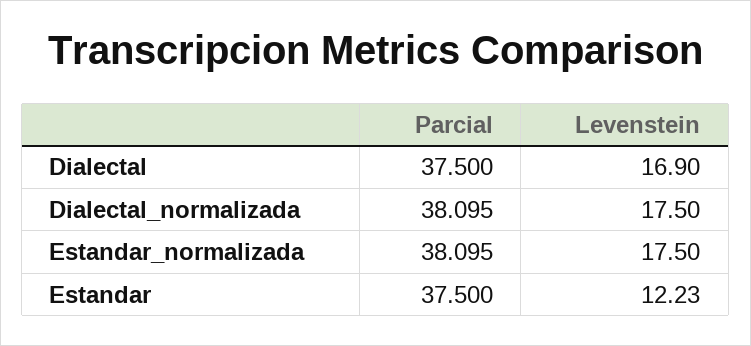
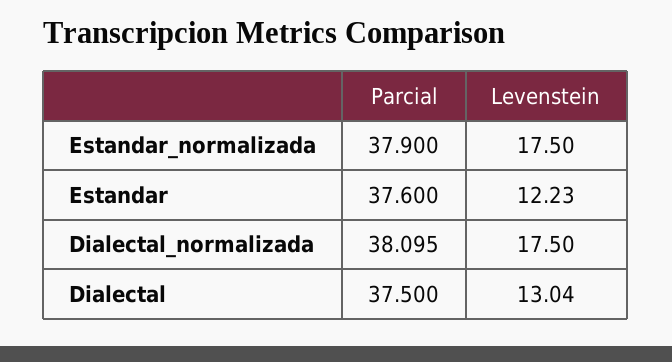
  {
    "Parcial": {
      "Dialectal": 37.5,
      "Dialectal_normalizada": 38.095,
-     "Estandar_normalizada": 38.095,
+     "Estandar_normalizada": 37.9,
-     "Estandar": 37.5
+     "Estandar": 37.6
    },
    "Levenstein": {
-     "Dialectal": 16.9,
+     "Dialectal": 13.04,
      "Dialectal_normalizada": 17.5,
      "Estandar_normalizada": 17.5,
      "Estandar": 12.23
    }
  }

